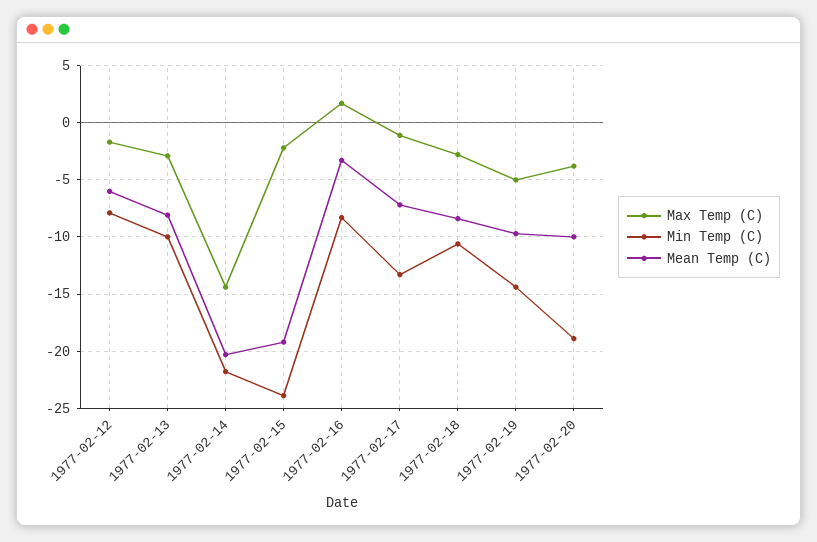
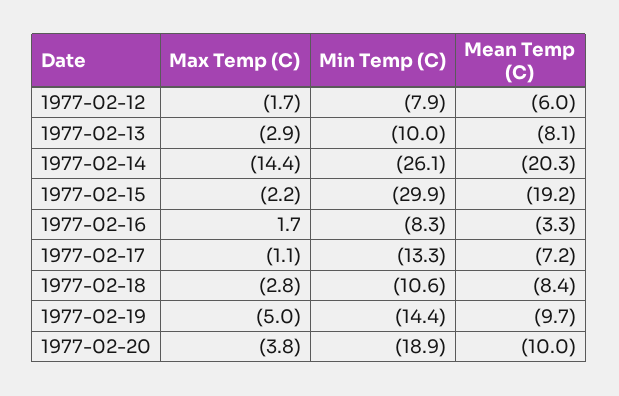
  {
    "Max Temp (C)": {
      "1977-02-12": -1.7,
      "1977-02-13": -2.9,
      "1977-02-14": -14.4,
      "1977-02-15": -2.2,
      "1977-02-16": 1.7,
      "1977-02-17": -1.1,
      "1977-02-18": -2.8,
      "1977-02-19": -5,
      "1977-02-20": -3.8
    },
    "Min Temp (C)": {
      "1977-02-12": -7.9,
      "1977-02-13": -10,
-     "1977-02-14": -22,
+     "1977-02-14": -26.1,
-     "1977-02-15": -24,
+     "1977-02-15": -29.9,
      "1977-02-16": -8.3,
      "1977-02-17": -13.3,
      "1977-02-18": -10.6,
      "1977-02-19": -14.4,
      "1977-02-20": -18.9
    },
    "Mean Temp (C)": {
      "1977-02-12": -6,
      "1977-02-13": -8.1,
      "1977-02-14": -20.3,
      "1977-02-15": -19.2,
      "1977-02-16": -3.3,
      "1977-02-17": -7.2,
      "1977-02-18": -8.4,
      "1977-02-19": -9.7,
      "1977-02-20": -10
    }
  }

